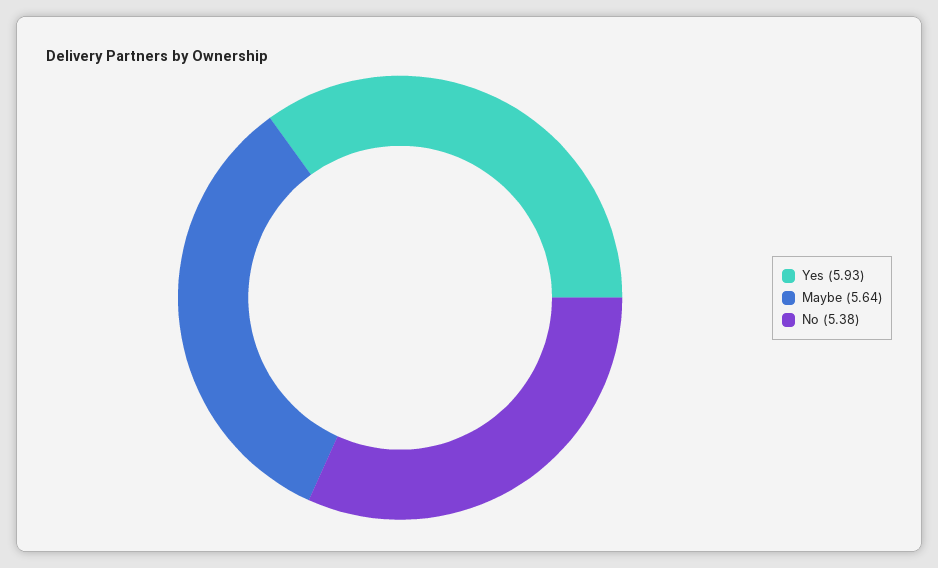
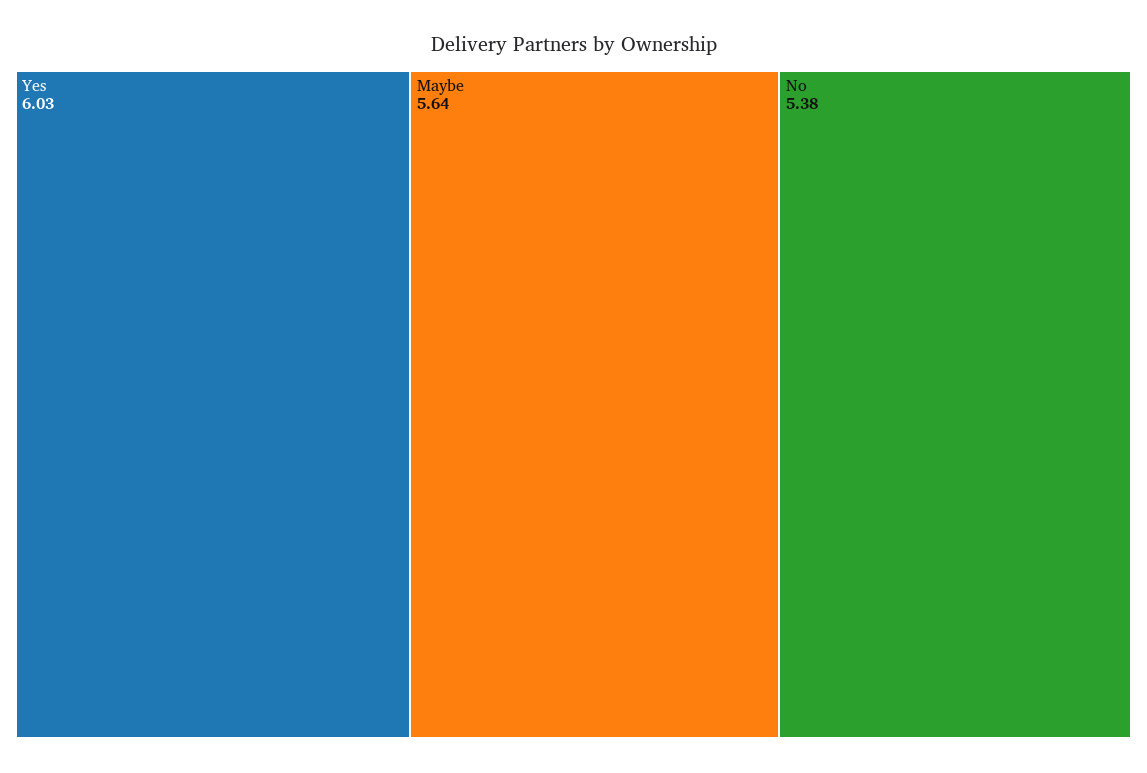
  {
-   "Yes": 5.93,
+   "Yes": 6.03,
    "Maybe": 5.64,
    "No": 5.38
  }

